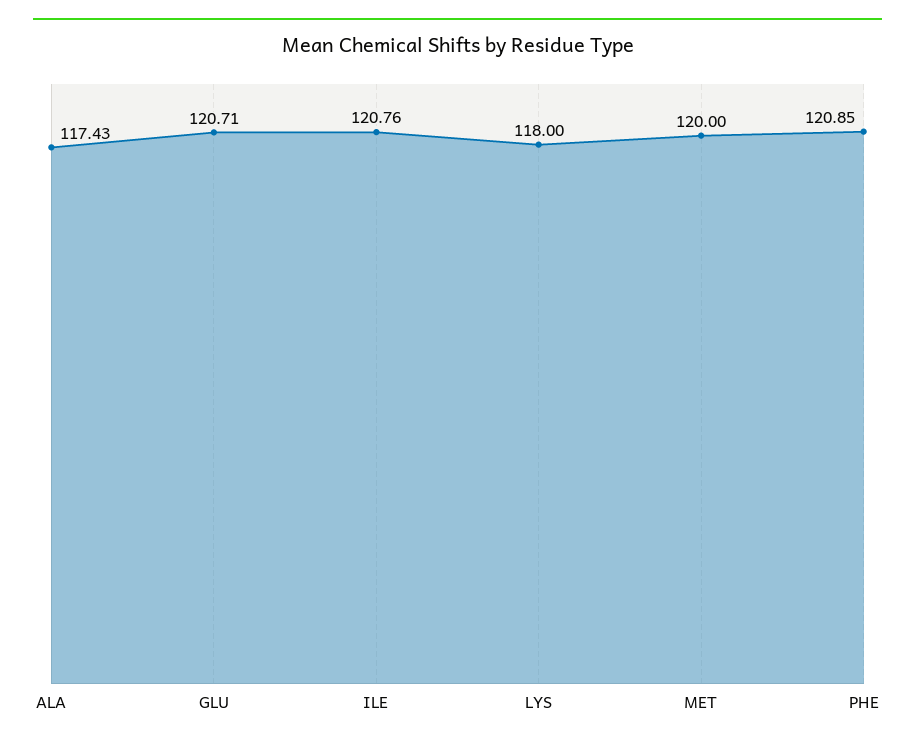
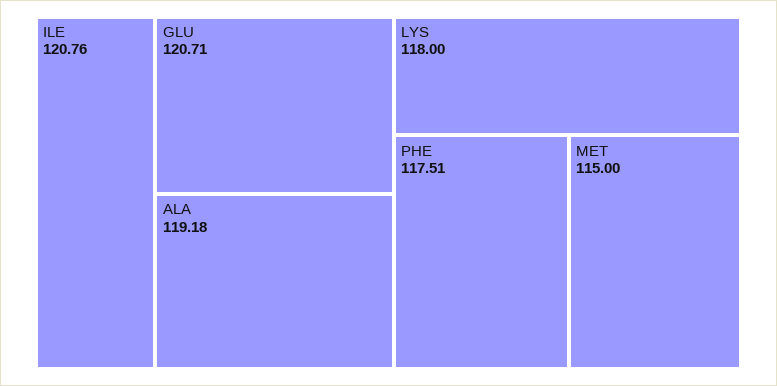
  {
-   "ALA": 117.43,
+   "ALA": 119.18,
    "GLU": 120.71,
    "ILE": 120.76,
    "LYS": 118,
-   "MET": 120,
+   "MET": 115,
-   "PHE": 120.85
+   "PHE": 117.51
  }

